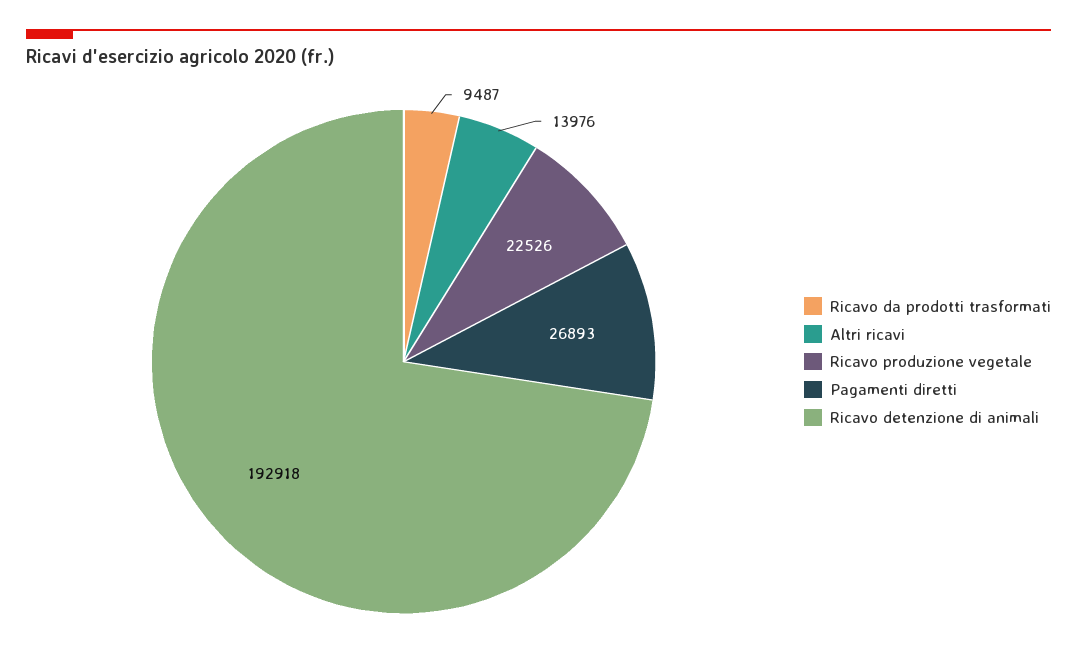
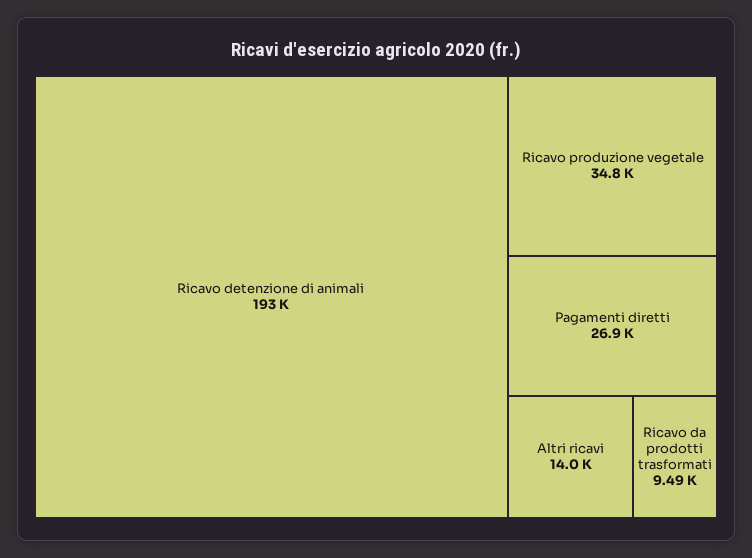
  {
    "Ricavo da prodotti trasformati": 9487,
    "Altri ricavi": 13976,
-   "Ricavo produzione vegetale": 22526,
+   "Ricavo produzione vegetale": 34800,
    "Pagamenti diretti": 26893,
    "Ricavo detenzione di animali": 192918
  }

